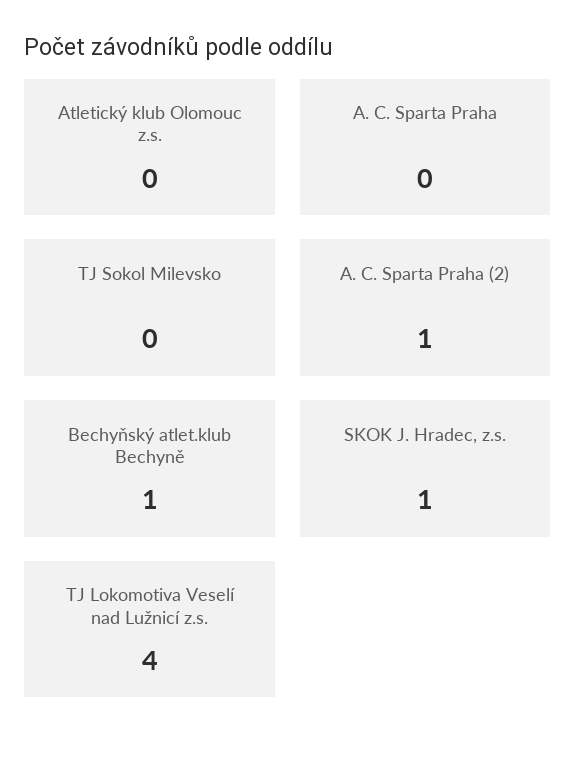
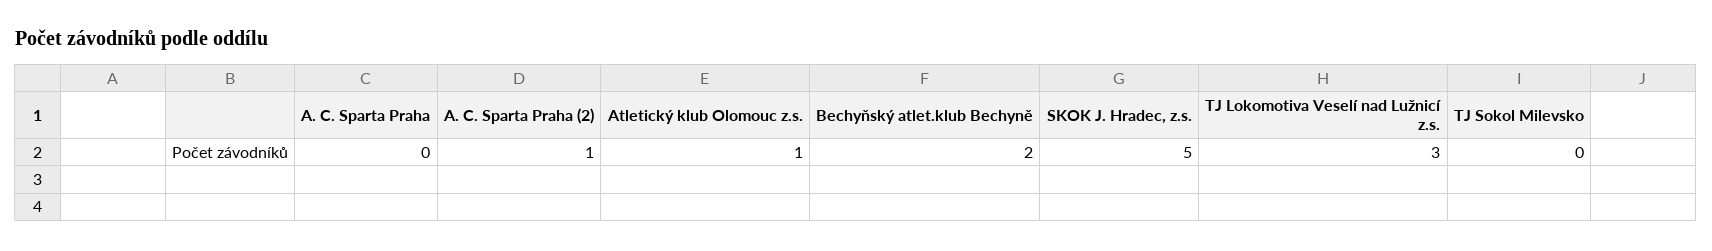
  {
-   "Atletický klub Olomouc z.s.": 0,
+   "Atletický klub Olomouc z.s.": 1,
    "A. C. Sparta Praha": 0,
    "TJ Sokol Milevsko": 0,
    "A. C. Sparta Praha (2)": 1,
-   "Bechyňský atlet.klub Bechyně": 1,
+   "Bechyňský atlet.klub Bechyně": 2,
-   "SKOK J. Hradec, z.s.": 1,
+   "SKOK J. Hradec, z.s.": 5,
-   "TJ Lokomotiva Veselí nad Lužnicí z.s.": 4
+   "TJ Lokomotiva Veselí nad Lužnicí z.s.": 3
  }

